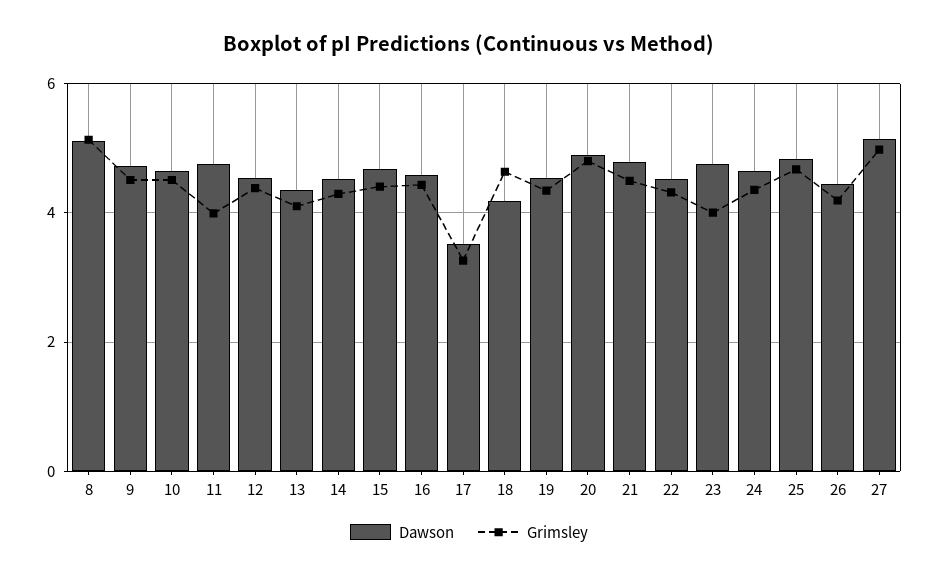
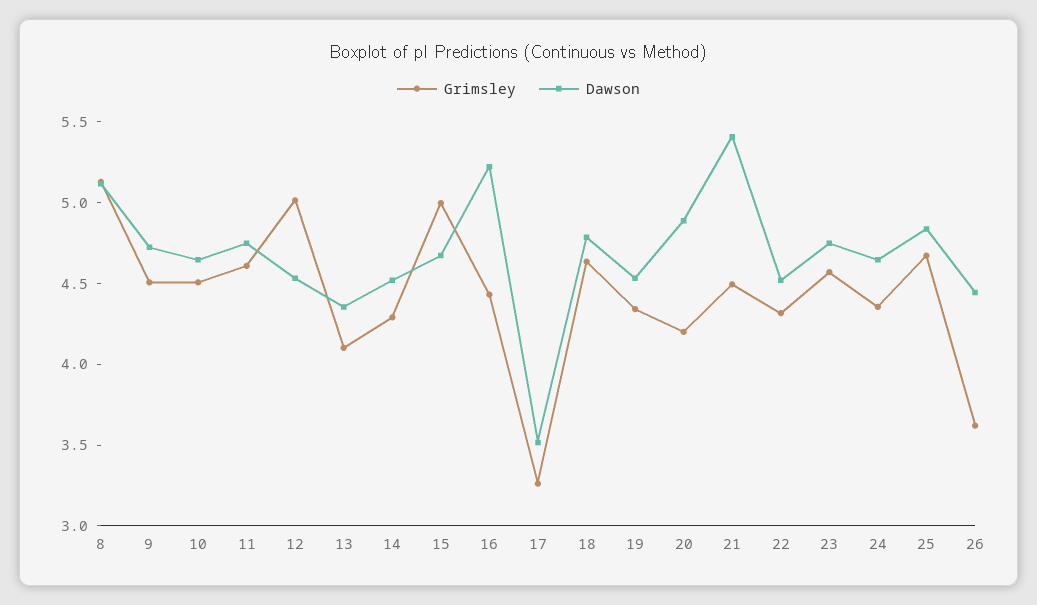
  {
    "Dawson": {
      "8": 5.1,
      "9": 4.7,
      "10": 4.6,
      "11": 4.7,
      "12": 4.5,
      "13": 4.4,
      "14": 4.5,
      "15": 4.7,
-     "16": 4.6,
+     "16": 5.2,
      "17": 3.5,
-     "18": 4.2,
+     "18": 4.8,
      "19": 4.5,
      "20": 4.9,
-     "21": 4.8,
+     "21": 5.4,
      "22": 4.5,
      "23": 4.7,
      "24": 4.6,
      "25": 4.8,
-     "26": 4.4,
+     "26": 4.4
-     "27": 5.2
    },
    "Grimsley": {
      "8": 5.1,
      "9": 4.5,
      "10": 4.5,
-     "11": 4,
+     "11": 4.6,
-     "12": 4.4,
+     "12": 5,
      "13": 4.1,
      "14": 4.3,
-     "15": 4.4,
+     "15": 5,
      "16": 4.4,
      "17": 3.3,
      "18": 4.6,
      "19": 4.3,
-     "20": 4.8,
+     "20": 4.2,
      "21": 4.5,
      "22": 4.3,
-     "23": 4,
+     "23": 4.6,
      "24": 4.4,
      "25": 4.7,
-     "26": 4.2,
+     "26": 3.6
-     "27": 5
    }
  }

